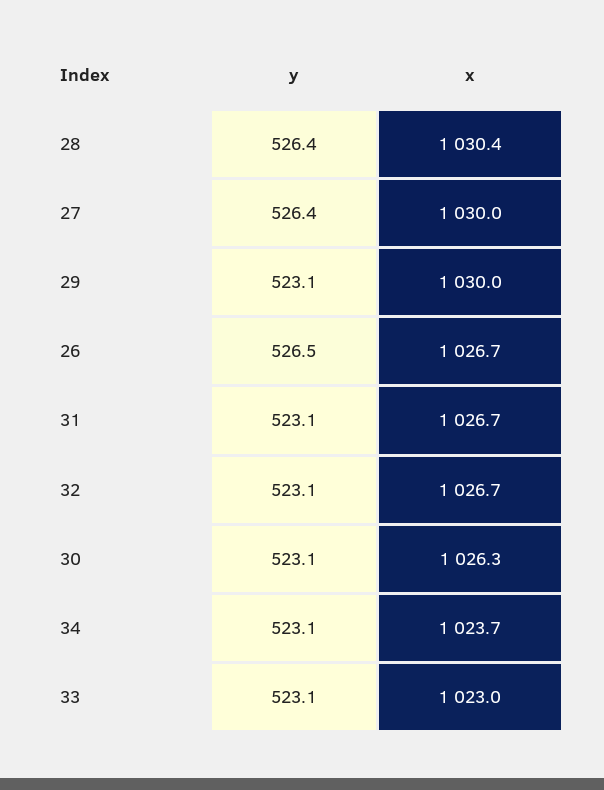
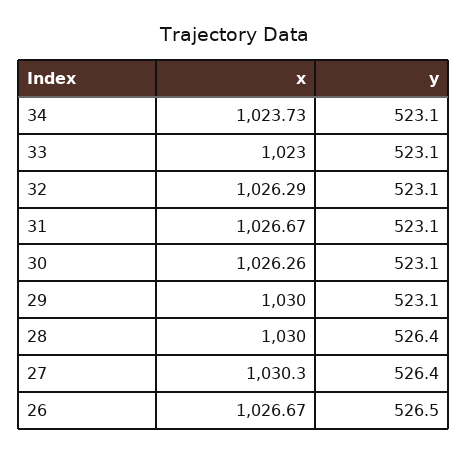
  {
    "y": {
      "28": 526.4,
      "27": 526.4,
      "29": 523.1,
      "26": 526.5,
      "31": 523.1,
      "32": 523.1,
      "30": 523.1,
      "34": 523.1,
      "33": 523.1
    },
    "x": {
-     "28": 1030.4,
+     "28": 1030,
-     "27": 1030,
+     "27": 1030.3,
      "29": 1030,
      "26": 1026.67,
      "31": 1026.67,
-     "32": 1026.7,
+     "32": 1026.29,
      "30": 1026.26,
      "34": 1023.73,
      "33": 1023
    }
  }

